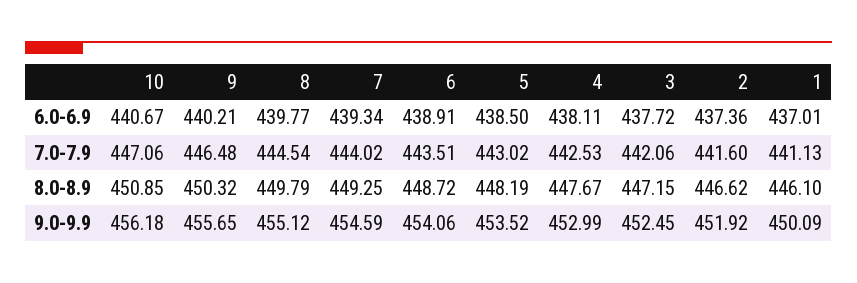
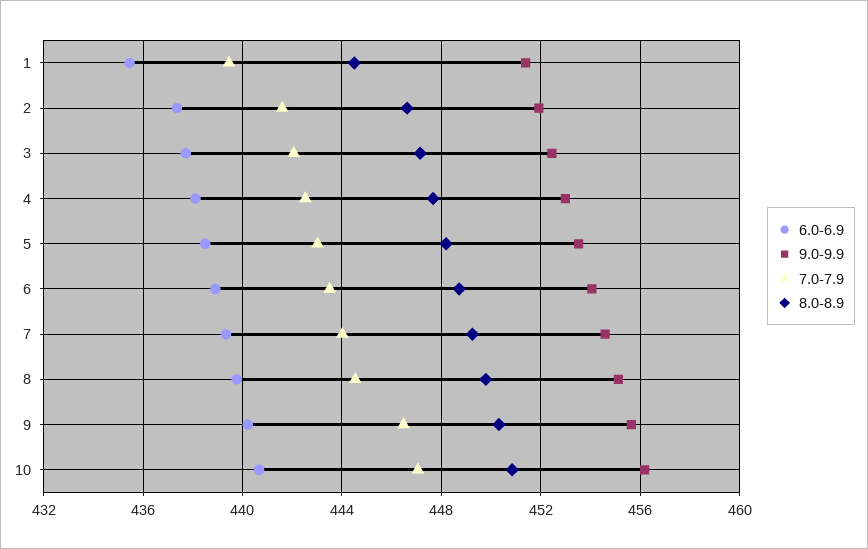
  {
    "6.0-6.9": {
      "10": 440.67,
      "9": 440.21,
      "8": 439.77,
      "7": 439.34,
      "6": 438.91,
      "5": 438.5,
      "4": 438.11,
      "3": 437.72,
      "2": 437.36,
-     "1": 437.01
+     "1": 435.5
    },
    "7.0-7.9": {
      "10": 447.06,
      "9": 446.48,
      "8": 444.54,
      "7": 444.02,
      "6": 443.51,
      "5": 443.02,
      "4": 442.53,
      "3": 442.06,
      "2": 441.6,
-     "1": 441.13
+     "1": 439.5
    },
    "8.0-8.9": {
      "10": 450.85,
      "9": 450.32,
      "8": 449.79,
      "7": 449.25,
      "6": 448.72,
      "5": 448.19,
      "4": 447.67,
      "3": 447.15,
      "2": 446.62,
-     "1": 446.1
+     "1": 444.5
    },
    "9.0-9.9": {
      "10": 456.18,
      "9": 455.65,
      "8": 455.12,
      "7": 454.59,
      "6": 454.06,
      "5": 453.52,
      "4": 452.99,
      "3": 452.45,
      "2": 451.92,
-     "1": 450.09
+     "1": 451.5
    }
  }

